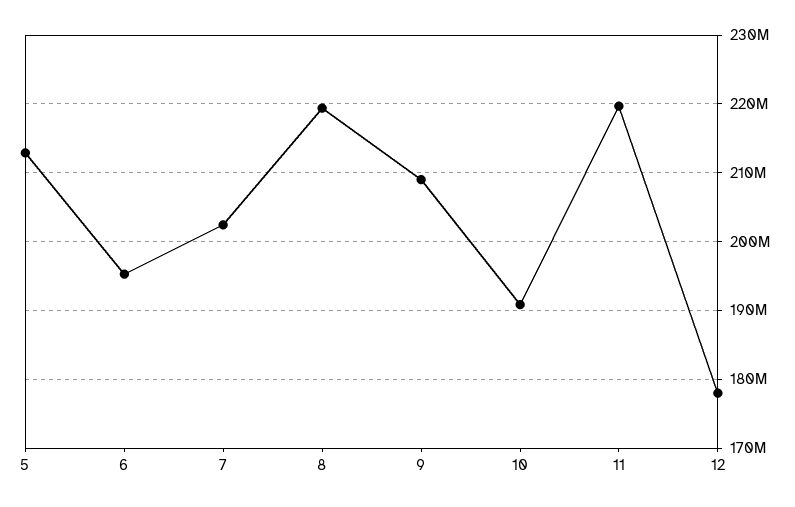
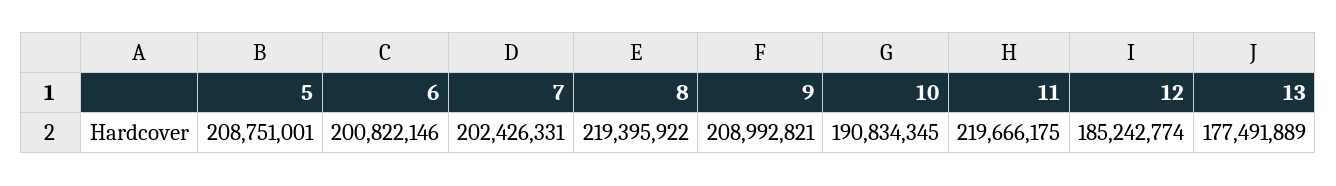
  {
-   "5": 213000000,
+   "5": 208751001,
-   "6": 195000000,
+   "6": 200822146,
    "7": 202426331,
    "8": 219395922,
    "9": 208992821,
    "10": 190834345,
    "11": 219666175,
-   "12": 178000000
+   "12": 185242774,
+   "13": 177491889
  }

